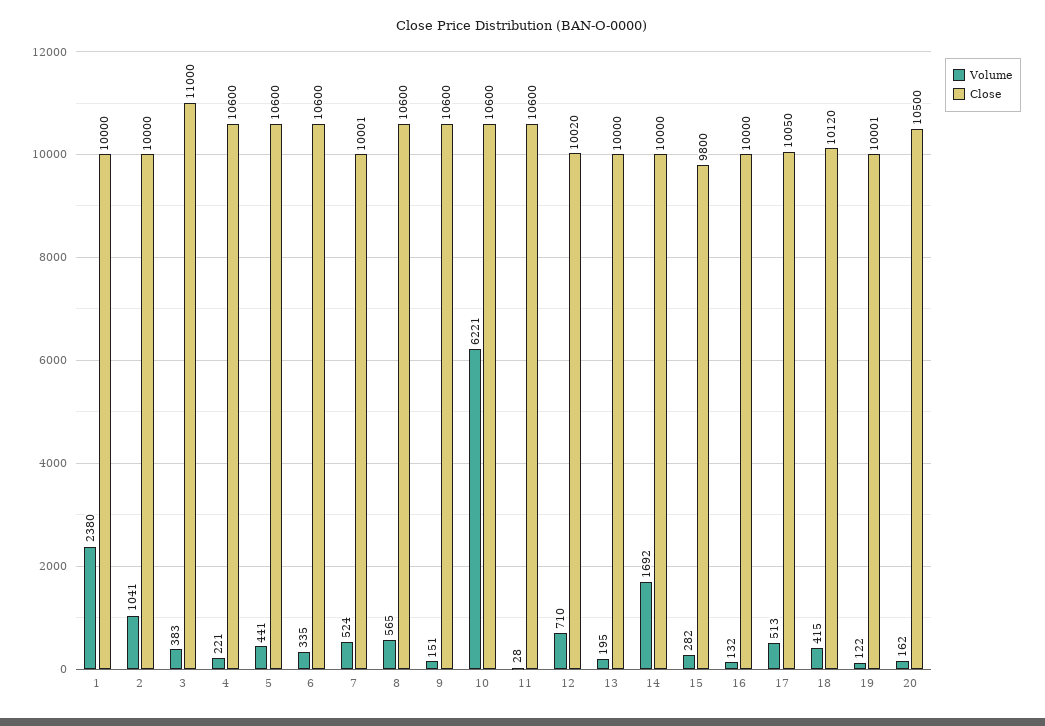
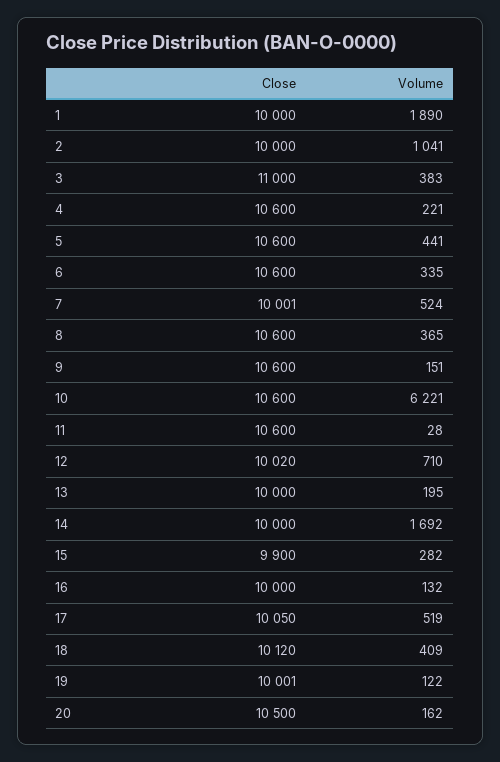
  {
    "Volume": {
-     "1": 2380,
+     "1": 1890,
      "2": 1041,
      "3": 383,
      "4": 221,
      "5": 441,
      "6": 335,
      "7": 524,
-     "8": 565,
+     "8": 365,
      "9": 151,
      "10": 6221,
      "11": 28,
      "12": 710,
      "13": 195,
      "14": 1692,
      "15": 282,
      "16": 132,
-     "17": 513,
+     "17": 519,
-     "18": 415,
+     "18": 409,
      "19": 122,
      "20": 162
    },
    "Close": {
      "1": 10000,
      "2": 10000,
      "3": 11000,
      "4": 10600,
      "5": 10600,
      "6": 10600,
      "7": 10001,
      "8": 10600,
      "9": 10600,
      "10": 10600,
      "11": 10600,
      "12": 10020,
      "13": 10000,
      "14": 10000,
-     "15": 9800,
+     "15": 9900,
      "16": 10000,
      "17": 10050,
      "18": 10120,
      "19": 10001,
      "20": 10500
    }
  }

